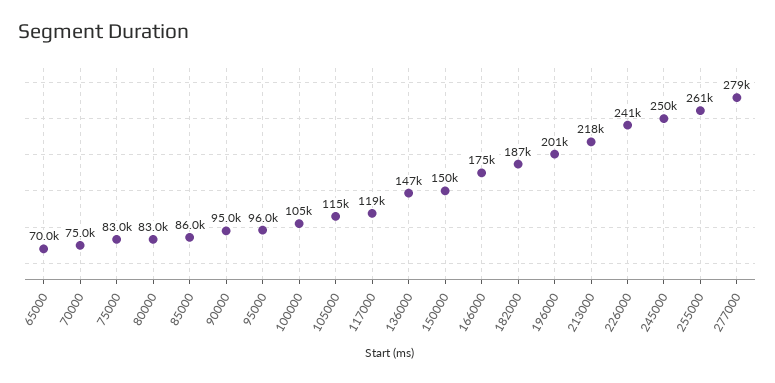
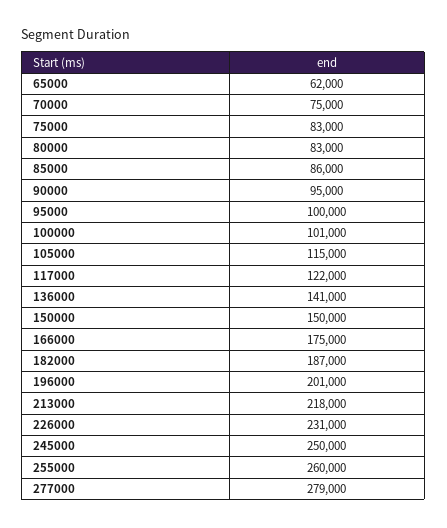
  {
-   "65000": 70000,
+   "65000": 62000,
    "70000": 75000,
    "75000": 83000,
    "80000": 83000,
    "85000": 86000,
    "90000": 95000,
-   "95000": 96000,
+   "95000": 100000,
-   "100000": 105000,
+   "100000": 101000,
    "105000": 115000,
-   "117000": 119000,
+   "117000": 122000,
-   "136000": 147000,
+   "136000": 141000,
    "150000": 150000,
    "166000": 175000,
    "182000": 187000,
    "196000": 201000,
    "213000": 218000,
-   "226000": 241000,
+   "226000": 231000,
    "245000": 250000,
-   "255000": 261000,
+   "255000": 260000,
    "277000": 279000
  }

